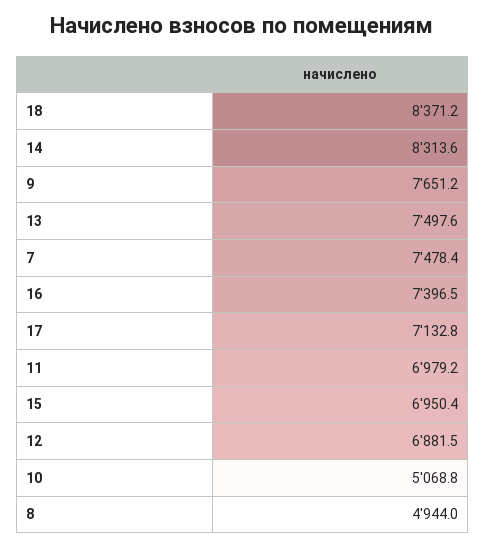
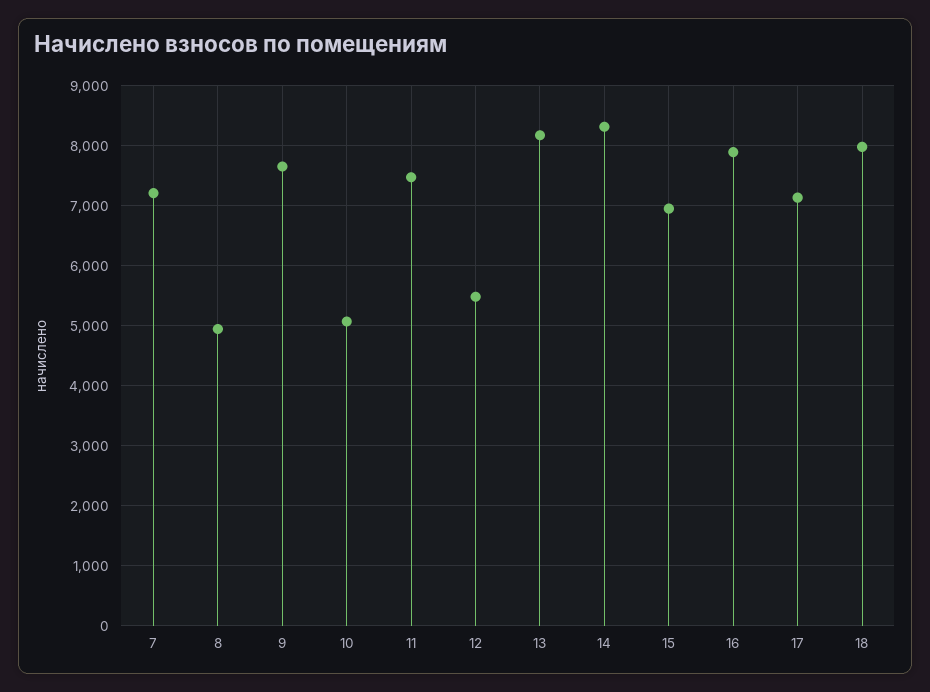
  {
-   "18": 8371.2,
+   "18": 8000,
    "14": 8313.6,
    "9": 7651.2,
-   "13": 7497.6,
+   "13": 8200,
-   "7": 7478.4,
+   "7": 7200,
-   "16": 7396.5,
+   "16": 7900,
    "17": 7132.8,
-   "11": 6979.2,
+   "11": 7500,
    "15": 6950.4,
-   "12": 6881.5,
+   "12": 5500,
    "10": 5068.8,
    "8": 4944
  }

